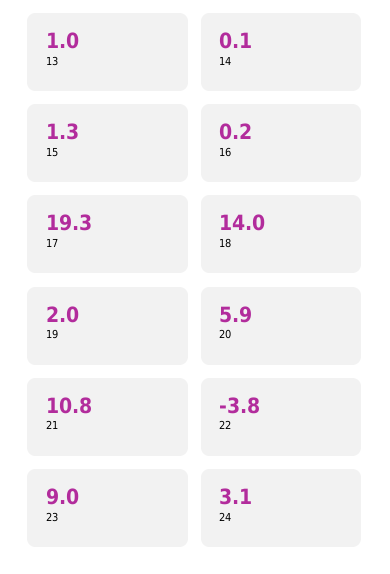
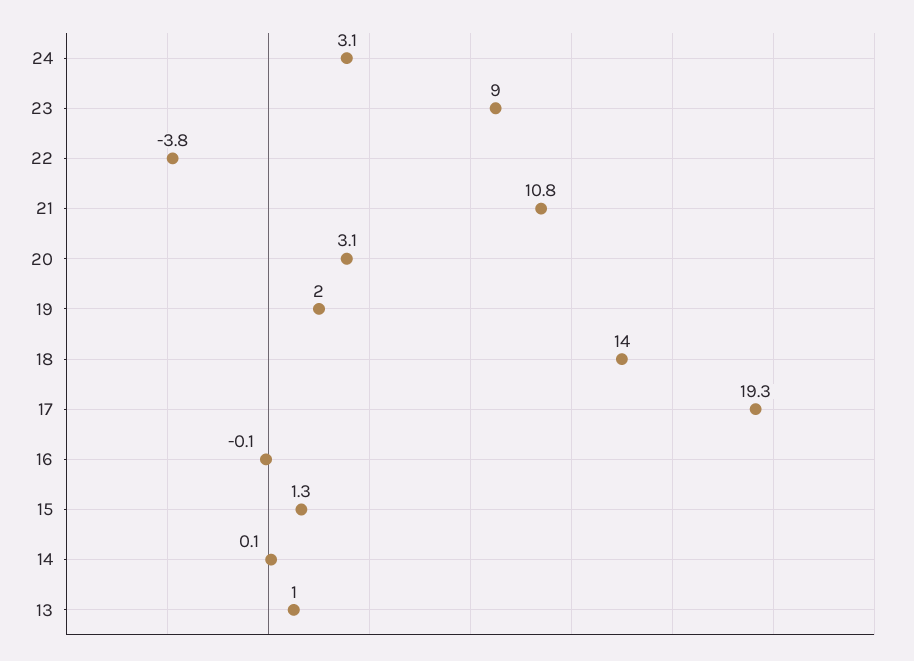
  {
    "13": 1,
    "14": 0.1,
    "15": 1.3,
-   "16": 0.2,
+   "16": -0.1,
    "17": 19.3,
    "18": 14,
    "19": 2,
-   "20": 5.9,
+   "20": 3.1,
    "21": 10.8,
    "22": -3.8,
    "23": 9,
    "24": 3.1
  }

